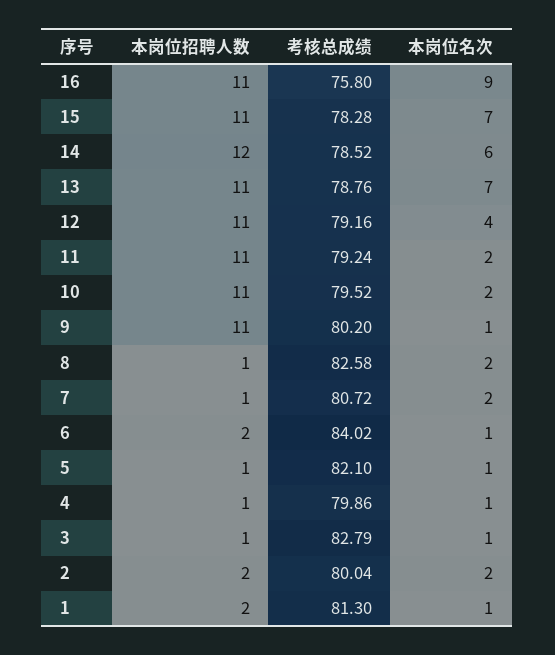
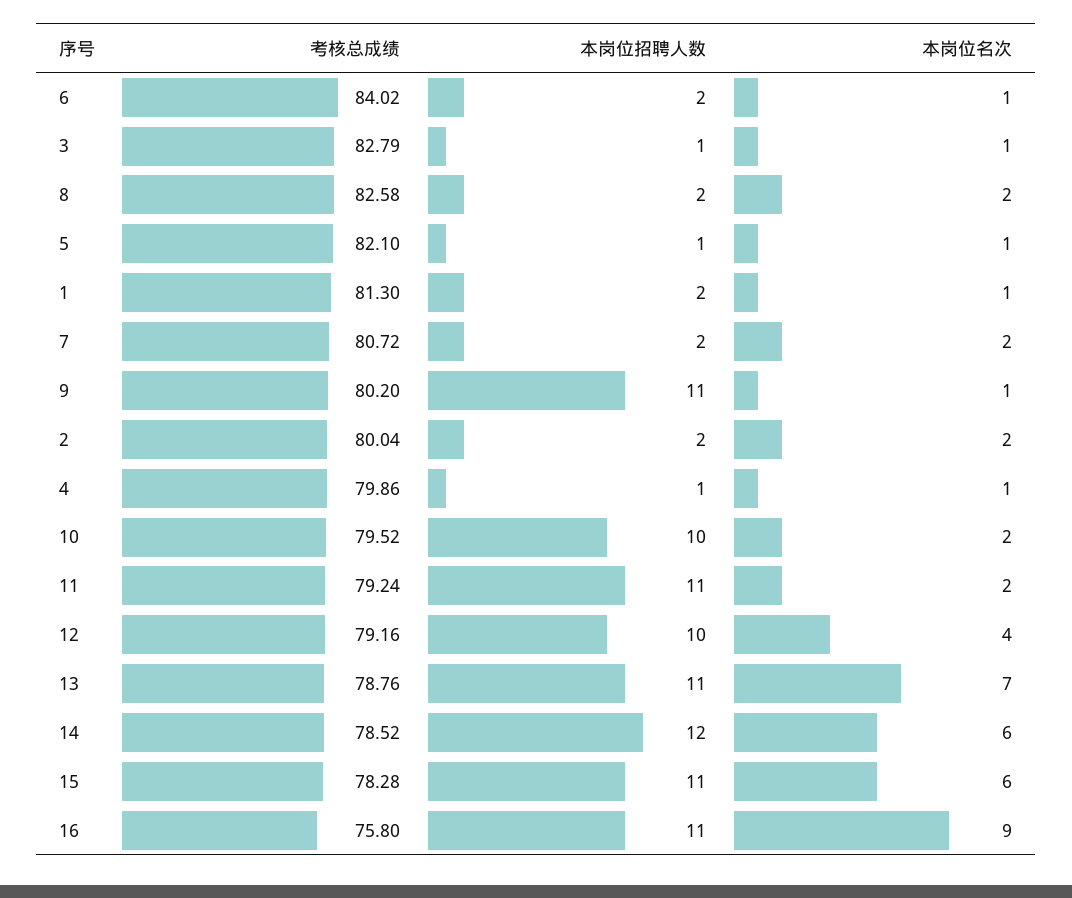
  {
    "本岗位招聘人数": {
      "16": 11,
      "15": 11,
      "14": 12,
      "13": 11,
-     "12": 11,
+     "12": 10,
      "11": 11,
-     "10": 11,
+     "10": 10,
      "9": 11,
-     "8": 1,
+     "8": 2,
-     "7": 1,
+     "7": 2,
      "6": 2,
      "5": 1,
      "4": 1,
      "3": 1,
      "2": 2,
      "1": 2
    },
    "考核总成绩": {
      "16": 75.8,
      "15": 78.28,
      "14": 78.52,
      "13": 78.76,
      "12": 79.16,
      "11": 79.24,
      "10": 79.52,
      "9": 80.2,
      "8": 82.58,
      "7": 80.72,
      "6": 84.02,
      "5": 82.1,
      "4": 79.86,
      "3": 82.79,
      "2": 80.04,
      "1": 81.3
    },
    "本岗位名次": {
      "16": 9,
-     "15": 7,
+     "15": 6,
      "14": 6,
      "13": 7,
      "12": 4,
      "11": 2,
      "10": 2,
      "9": 1,
      "8": 2,
      "7": 2,
      "6": 1,
      "5": 1,
      "4": 1,
      "3": 1,
      "2": 2,
      "1": 1
    }
  }

